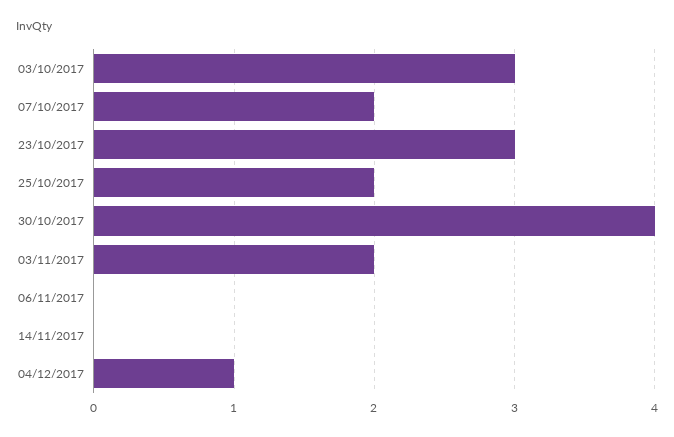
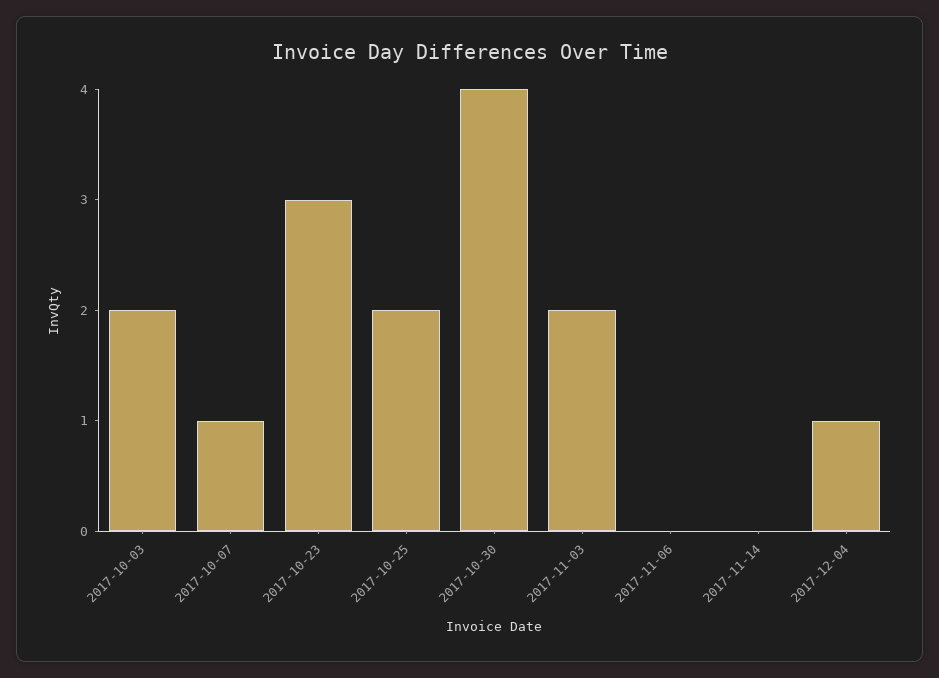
  {
-   "03/10/2017": 3,
+   "03/10/2017": 2,
-   "07/10/2017": 2,
+   "07/10/2017": 1,
    "23/10/2017": 3,
    "25/10/2017": 2,
    "30/10/2017": 4,
    "03/11/2017": 2,
    "06/11/2017": 0,
    "14/11/2017": 0,
    "04/12/2017": 1
  }

